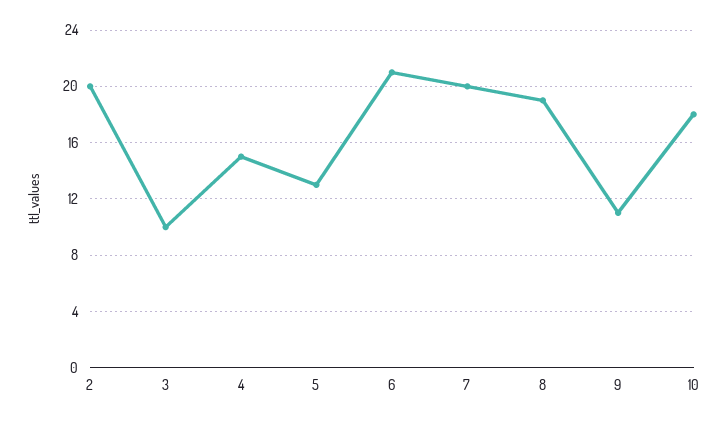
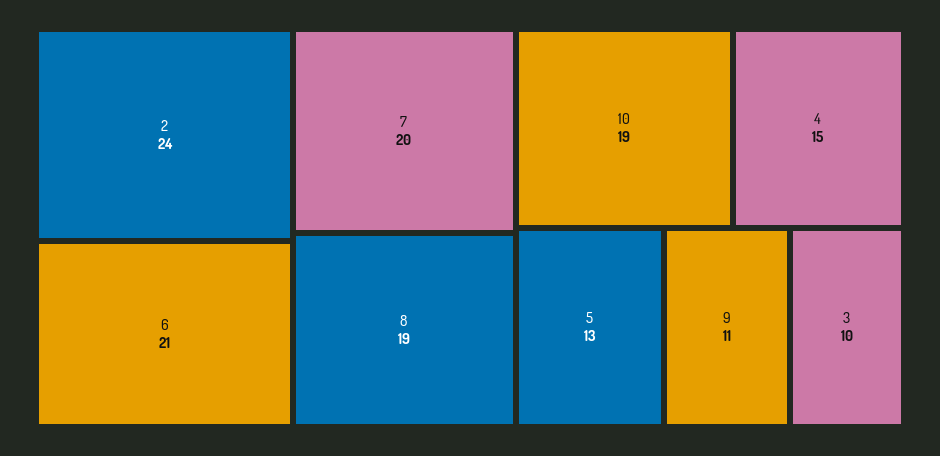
  {
-   "2": 20,
+   "2": 24,
    "3": 10,
    "4": 15,
    "5": 13,
    "6": 21,
    "7": 20,
    "8": 19,
    "9": 11,
-   "10": 18
+   "10": 19
  }

